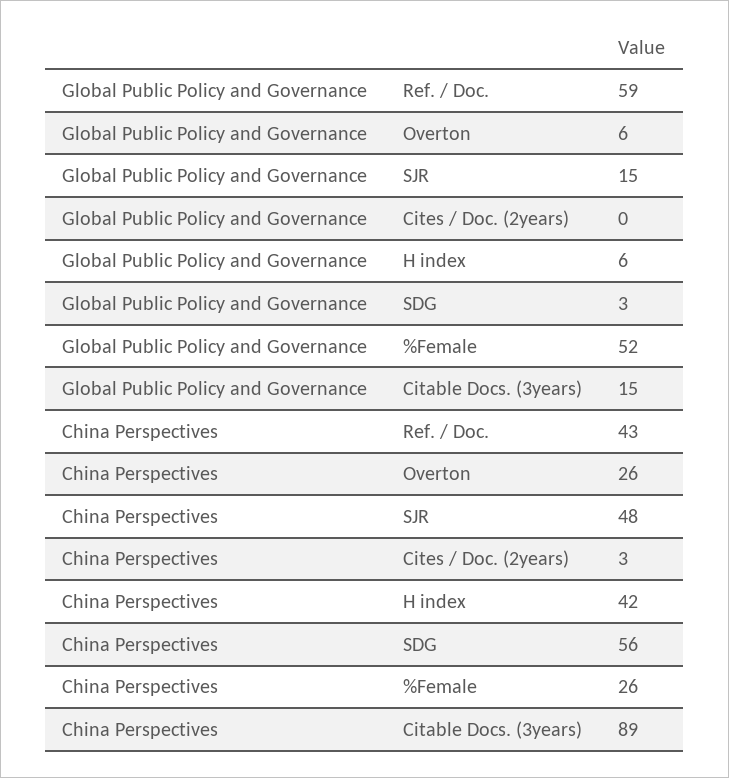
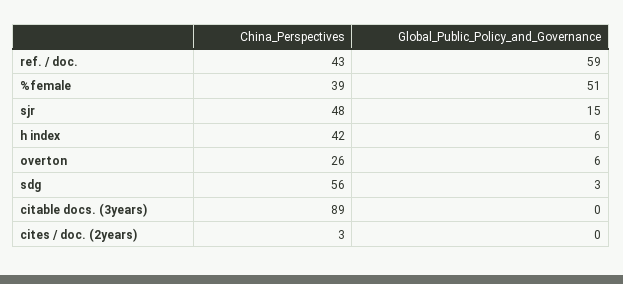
  {
    "Global Public Policy and Governance": {
      "Ref. / Doc.": 59,
      "Overton": 6,
      "SJR": 15,
      "Cites / Doc. (2years)": 0,
      "H index": 6,
      "SDG": 3,
-     "%Female": 52,
+     "%Female": 51,
-     "Citable Docs. (3years)": 15
+     "Citable Docs. (3years)": 0
    },
    "China Perspectives": {
      "Ref. / Doc.": 43,
      "Overton": 26,
      "SJR": 48,
      "Cites / Doc. (2years)": 3,
      "H index": 42,
      "SDG": 56,
-     "%Female": 26,
+     "%Female": 39,
      "Citable Docs. (3years)": 89
    }
  }

